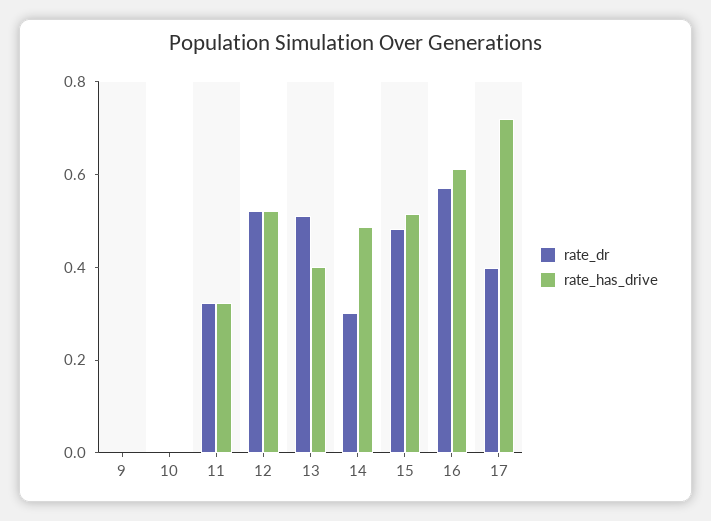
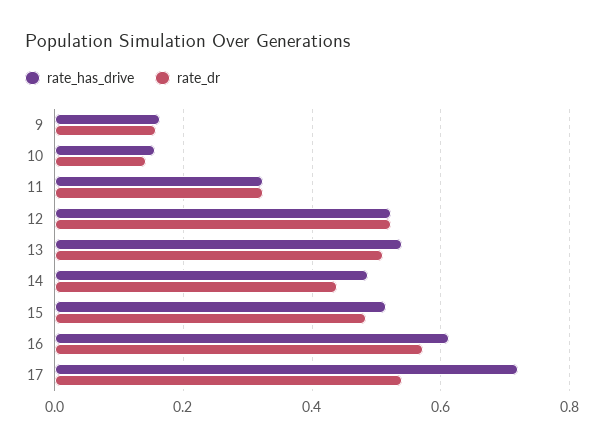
  {
    "rate_dr": {
-     "9": 0,
+     "9": 0.16,
-     "10": 0,
+     "10": 0.14,
      "11": 0.32,
      "12": 0.52,
      "13": 0.5,
-     "14": 0.3,
+     "14": 0.44,
      "15": 0.48,
      "16": 0.58,
-     "17": 0.4
+     "17": 0.54
    },
    "rate_has_drive": {
-     "9": 0,
+     "9": 0.16,
-     "10": 0,
+     "10": 0.16,
      "11": 0.32,
      "12": 0.52,
-     "13": 0.4,
+     "13": 0.54,
      "14": 0.48,
      "15": 0.52,
      "16": 0.62,
      "17": 0.72
    }
  }

